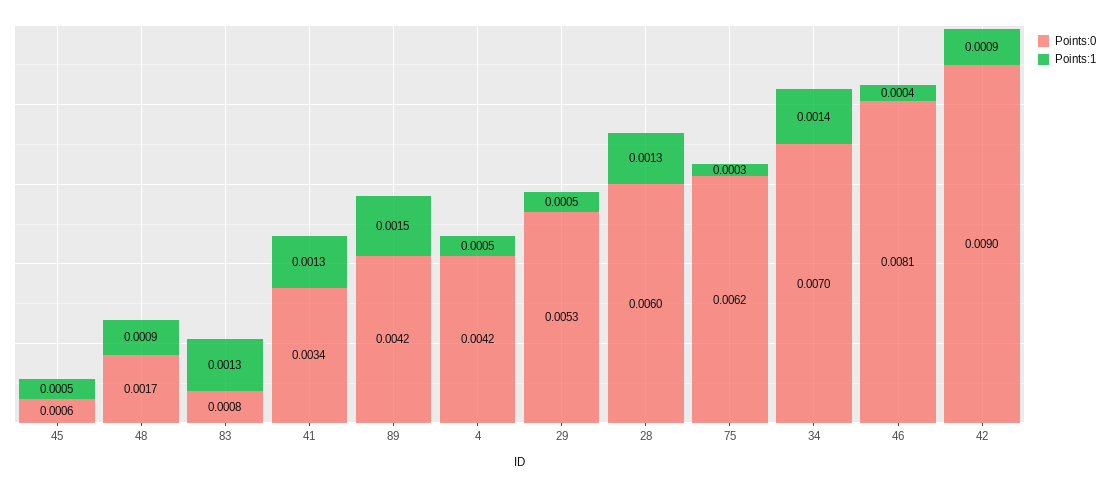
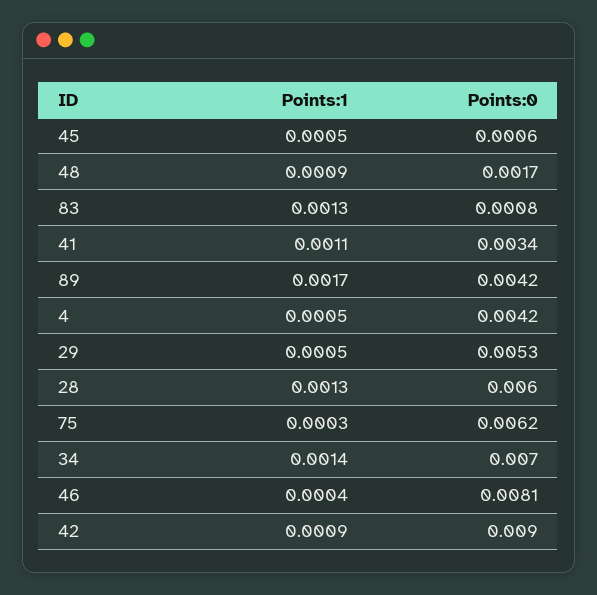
  {
    "Points:0": {
      "45": 0.0006,
      "48": 0.0017,
      "83": 0.0008,
      "41": 0.0034,
      "89": 0.0042,
      "4": 0.0042,
      "29": 0.0053,
      "28": 0.006,
      "75": 0.0062,
      "34": 0.007,
      "46": 0.0081,
      "42": 0.009
    },
    "Points:1": {
      "45": 0.0005,
      "48": 0.0009,
      "83": 0.0013,
-     "41": 0.0013,
+     "41": 0.0011,
-     "89": 0.0015,
+     "89": 0.0017,
      "4": 0.0005,
      "29": 0.0005,
      "28": 0.0013,
      "75": 0.0003,
      "34": 0.0014,
      "46": 0.0004,
      "42": 0.0009
    }
  }

